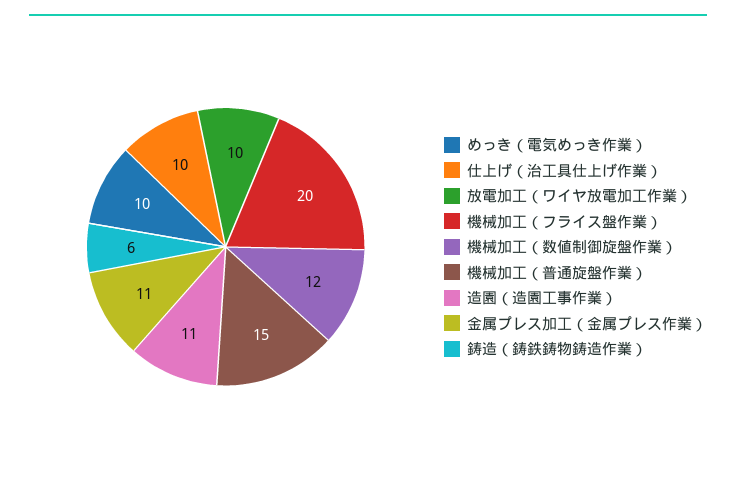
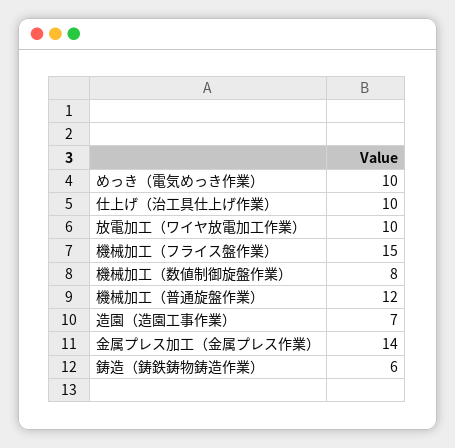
  {
    "めっき（電気めっき作業）": 10,
    "仕上げ（治工具仕上げ作業）": 10,
    "放電加工（ワイヤ放電加工作業）": 10,
-   "機械加工（フライス盤作業）": 20,
+   "機械加工（フライス盤作業）": 15,
-   "機械加工（数値制御旋盤作業）": 12,
+   "機械加工（数値制御旋盤作業）": 8,
-   "機械加工（普通旋盤作業）": 15,
+   "機械加工（普通旋盤作業）": 12,
-   "造園（造園工事作業）": 11,
+   "造園（造園工事作業）": 7,
-   "金属プレス加工（金属プレス作業）": 11,
+   "金属プレス加工（金属プレス作業）": 14,
    "鋳造（鋳鉄鋳物鋳造作業）": 6
  }

